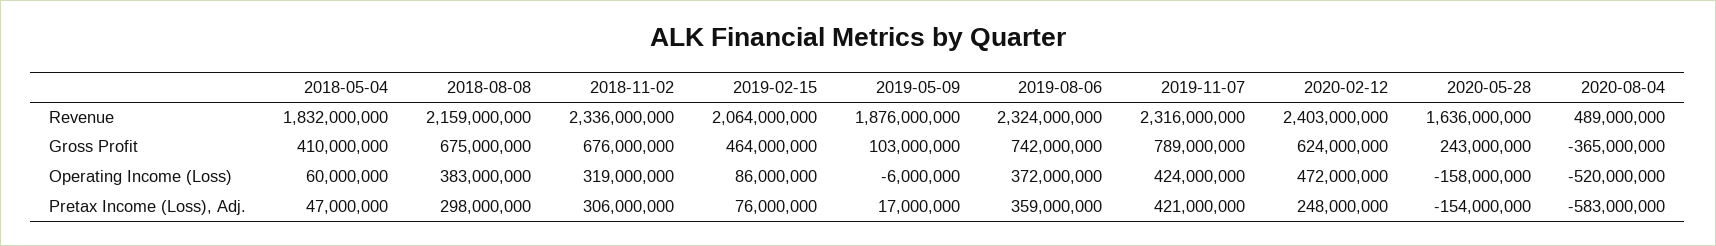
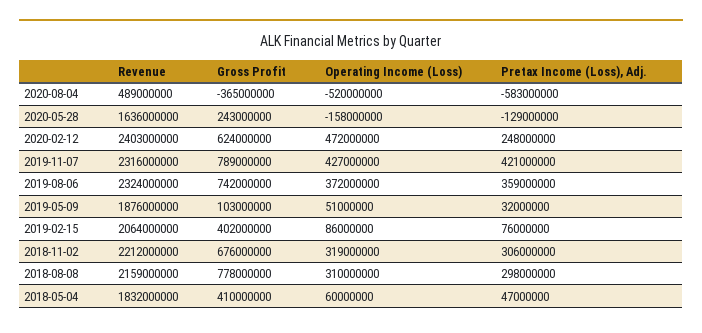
  {
    "2018-05-04": {
      "Revenue": 1832000000,
      "Gross Profit": 410000000,
      "Operating Income (Loss)": 60000000,
      "Pretax Income (Loss), Adj.": 47000000
    },
    "2018-08-08": {
      "Revenue": 2159000000,
-     "Gross Profit": 675000000,
+     "Gross Profit": 778000000,
-     "Operating Income (Loss)": 383000000,
+     "Operating Income (Loss)": 310000000,
      "Pretax Income (Loss), Adj.": 298000000
    },
    "2018-11-02": {
-     "Revenue": 2336000000,
+     "Revenue": 2212000000,
      "Gross Profit": 676000000,
      "Operating Income (Loss)": 319000000,
      "Pretax Income (Loss), Adj.": 306000000
    },
    "2019-02-15": {
      "Revenue": 2064000000,
-     "Gross Profit": 464000000,
+     "Gross Profit": 402000000,
      "Operating Income (Loss)": 86000000,
      "Pretax Income (Loss), Adj.": 76000000
    },
    "2019-05-09": {
      "Revenue": 1876000000,
      "Gross Profit": 103000000,
-     "Operating Income (Loss)": -6000000,
+     "Operating Income (Loss)": 51000000,
-     "Pretax Income (Loss), Adj.": 17000000
+     "Pretax Income (Loss), Adj.": 32000000
    },
    "2019-08-06": {
      "Revenue": 2324000000,
      "Gross Profit": 742000000,
      "Operating Income (Loss)": 372000000,
      "Pretax Income (Loss), Adj.": 359000000
    },
    "2019-11-07": {
      "Revenue": 2316000000,
      "Gross Profit": 789000000,
-     "Operating Income (Loss)": 424000000,
+     "Operating Income (Loss)": 427000000,
      "Pretax Income (Loss), Adj.": 421000000
    },
    "2020-02-12": {
      "Revenue": 2403000000,
      "Gross Profit": 624000000,
      "Operating Income (Loss)": 472000000,
      "Pretax Income (Loss), Adj.": 248000000
    },
    "2020-05-28": {
      "Revenue": 1636000000,
      "Gross Profit": 243000000,
      "Operating Income (Loss)": -158000000,
-     "Pretax Income (Loss), Adj.": -154000000
+     "Pretax Income (Loss), Adj.": -129000000
    },
    "2020-08-04": {
      "Revenue": 489000000,
      "Gross Profit": -365000000,
      "Operating Income (Loss)": -520000000,
      "Pretax Income (Loss), Adj.": -583000000
    }
  }

